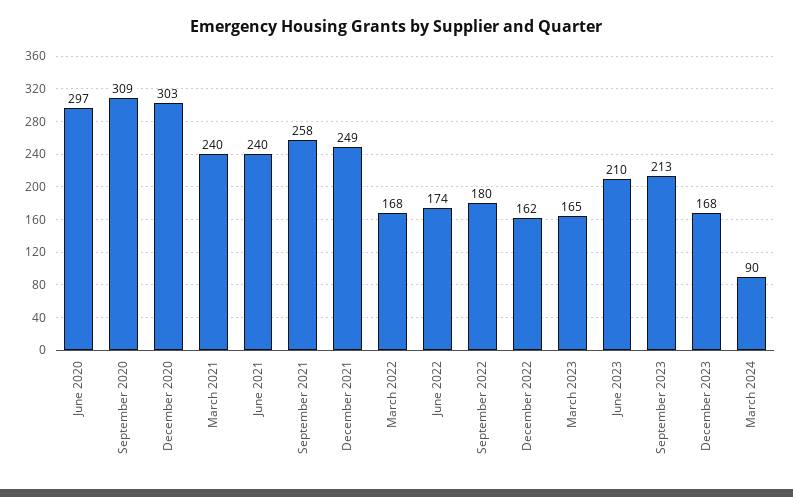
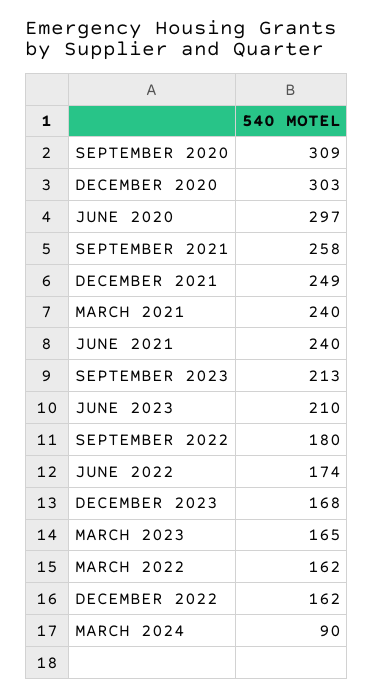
  {
    "June 2020": 297,
    "September 2020": 309,
    "December 2020": 303,
    "March 2021": 240,
    "June 2021": 240,
    "September 2021": 258,
    "December 2021": 249,
-   "March 2022": 168,
+   "March 2022": 162,
    "June 2022": 174,
    "September 2022": 180,
    "December 2022": 162,
    "March 2023": 165,
    "June 2023": 210,
    "September 2023": 213,
    "December 2023": 168,
    "March 2024": 90
  }

